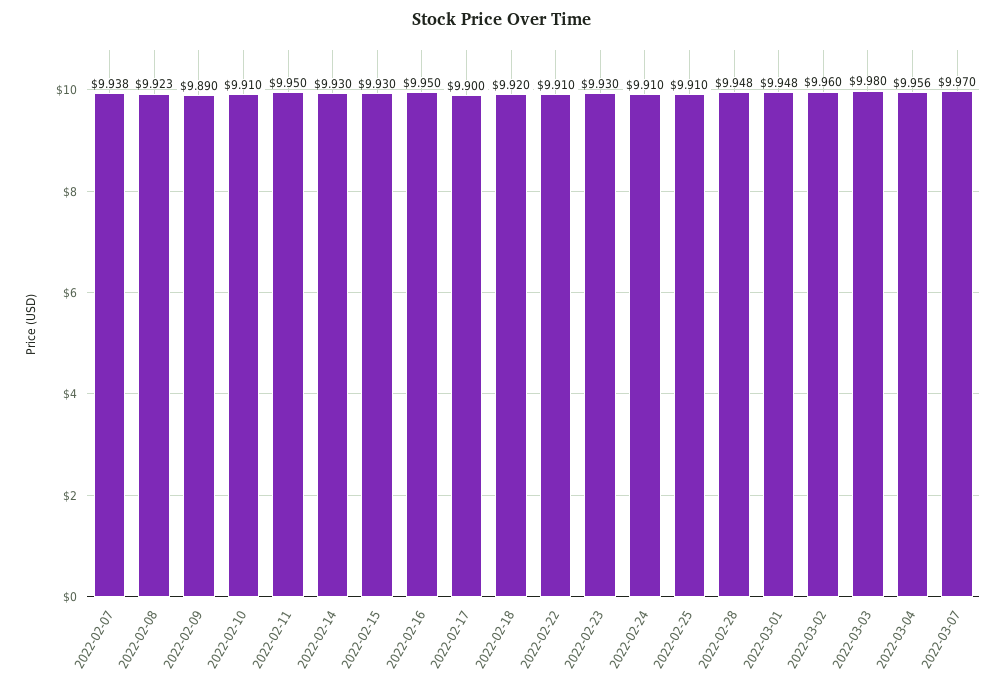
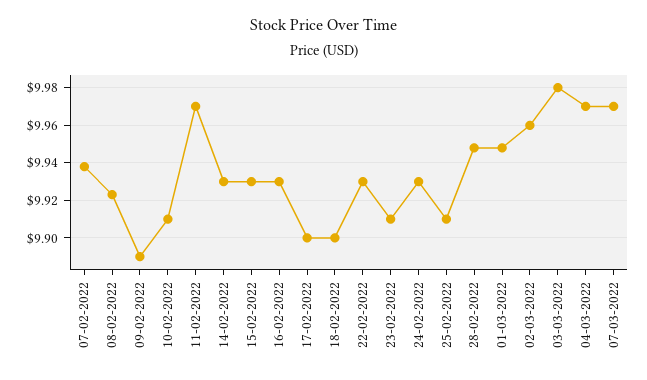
  {
    "2022-02-07": 9.938,
    "2022-02-08": 9.923,
    "2022-02-09": 9.89,
    "2022-02-10": 9.91,
-   "2022-02-11": 9.95,
+   "2022-02-11": 9.97,
    "2022-02-14": 9.93,
    "2022-02-15": 9.93,
-   "2022-02-16": 9.95,
+   "2022-02-16": 9.93,
    "2022-02-17": 9.9,
-   "2022-02-18": 9.92,
+   "2022-02-18": 9.9,
-   "2022-02-22": 9.91,
+   "2022-02-22": 9.93,
-   "2022-02-23": 9.93,
+   "2022-02-23": 9.91,
-   "2022-02-24": 9.91,
+   "2022-02-24": 9.93,
    "2022-02-25": 9.91,
    "2022-02-28": 9.948,
    "2022-03-01": 9.948,
    "2022-03-02": 9.96,
    "2022-03-03": 9.98,
-   "2022-03-04": 9.956,
+   "2022-03-04": 9.97,
    "2022-03-07": 9.97
  }

